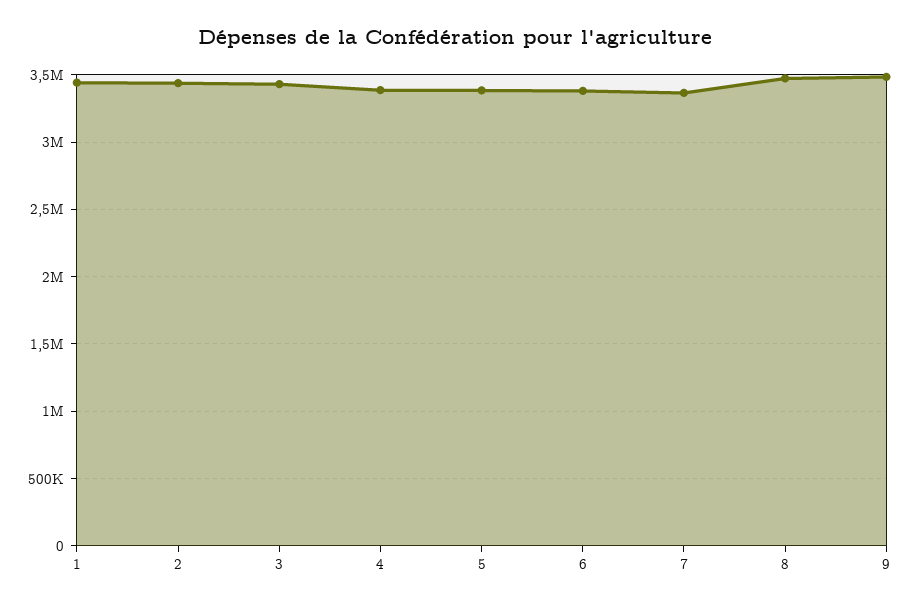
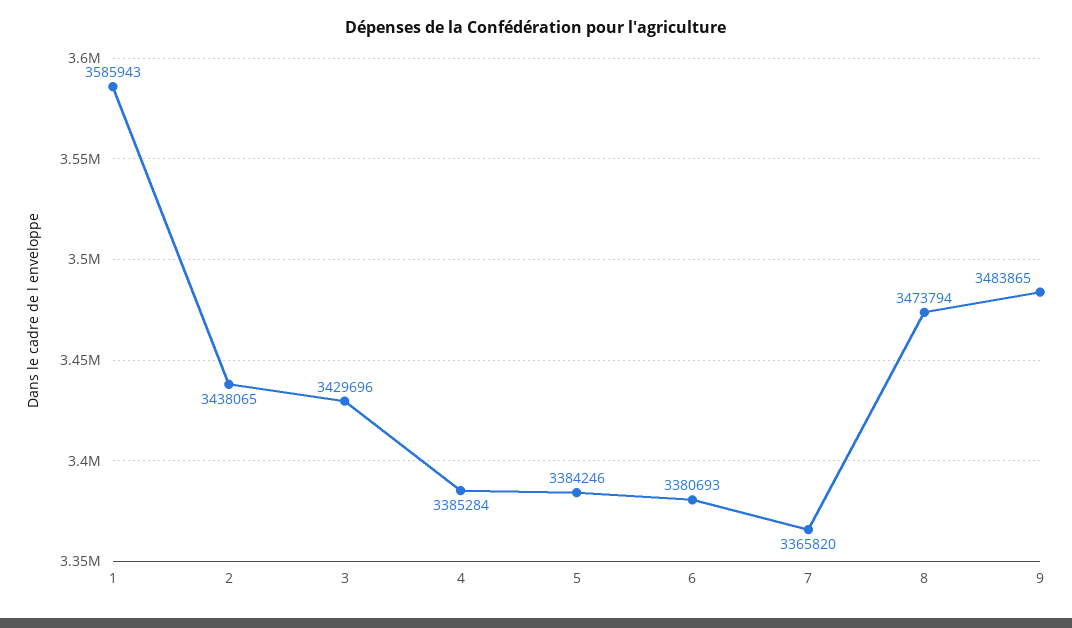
  {
-   "1": 3450000,
+   "1": 3585943,
    "2": 3438065,
    "3": 3429696,
    "4": 3385284,
    "5": 3384246,
    "6": 3380693,
    "7": 3365820,
    "8": 3473794,
    "9": 3483865
  }

